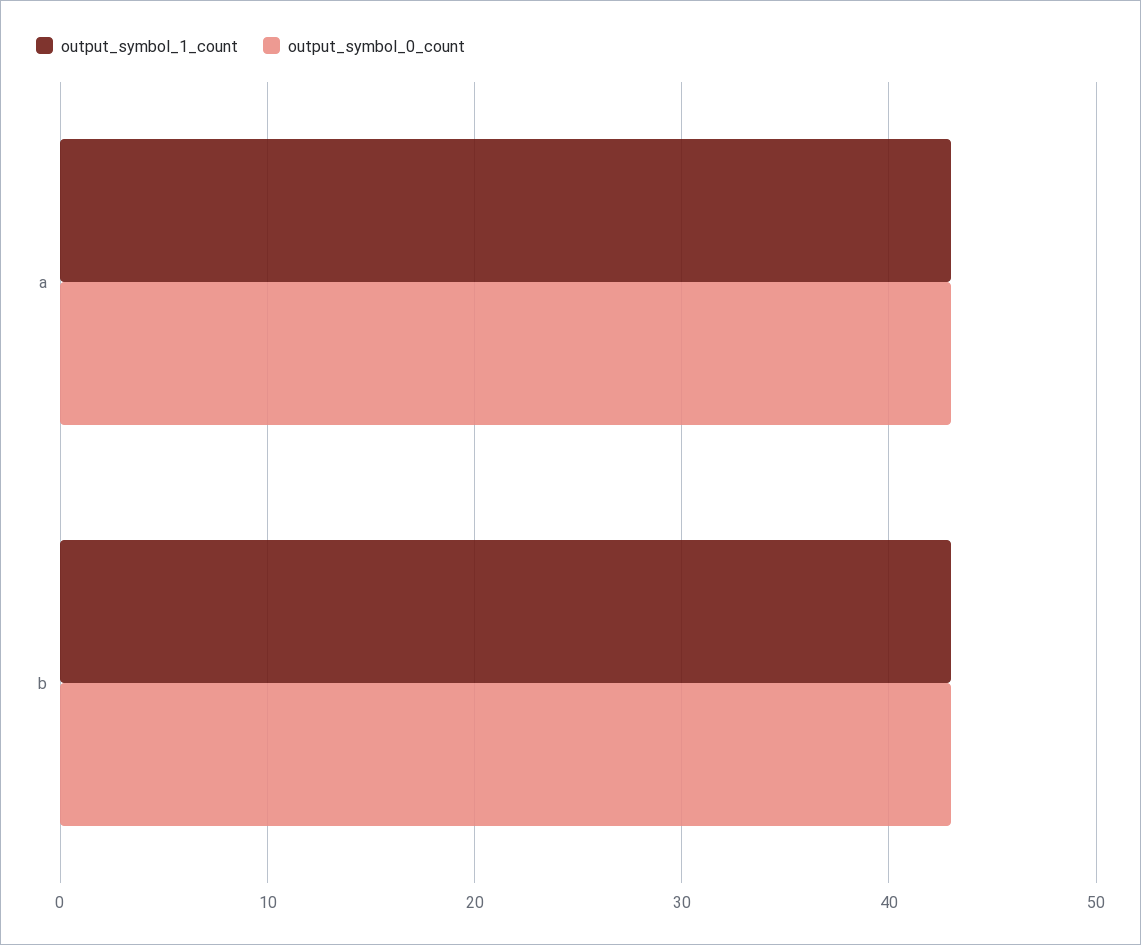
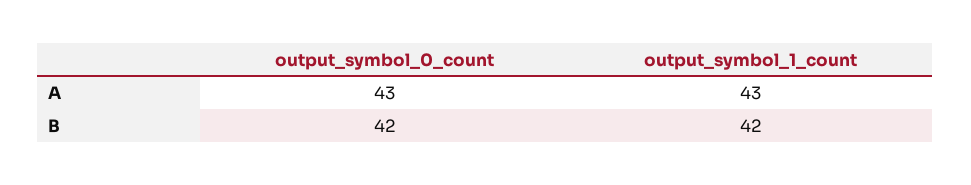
  {
    "output_symbol_1_count": {
      "a": 43,
-     "b": 43
+     "b": 42
    },
    "output_symbol_0_count": {
      "a": 43,
-     "b": 43
+     "b": 42
    }
  }

